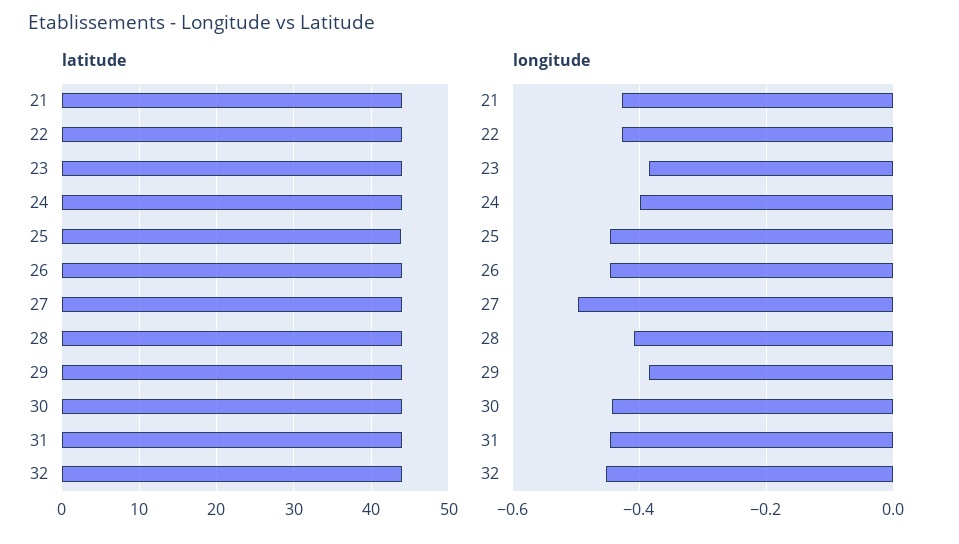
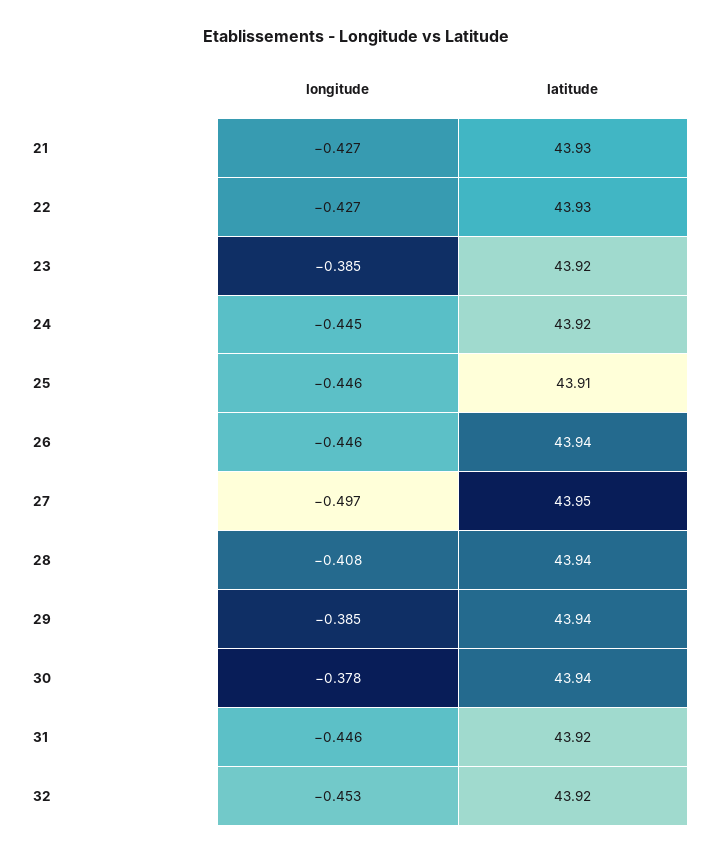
  {
    "latitude": {
      "21": 43.93,
      "22": 43.93,
      "23": 43.92,
      "24": 43.92,
      "25": 43.91,
      "26": 43.94,
      "27": 43.95,
      "28": 43.94,
      "29": 43.94,
      "30": 43.94,
      "31": 43.92,
      "32": 43.92
    },
    "longitude": {
      "21": -0.427,
      "22": -0.427,
      "23": -0.385,
-     "24": -0.4,
+     "24": -0.445,
      "25": -0.446,
      "26": -0.446,
      "27": -0.497,
      "28": -0.408,
      "29": -0.385,
-     "30": -0.44,
+     "30": -0.378,
      "31": -0.446,
      "32": -0.453
    }
  }

